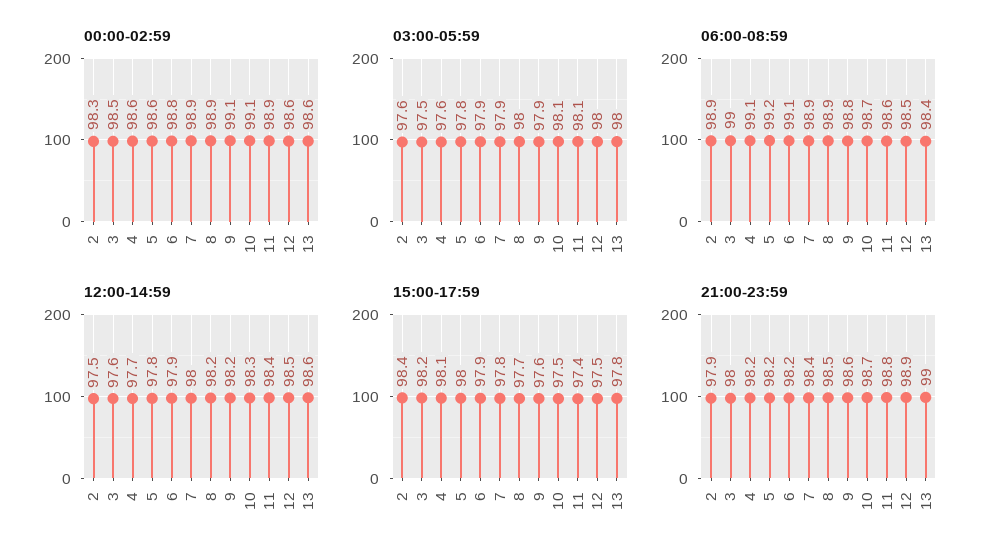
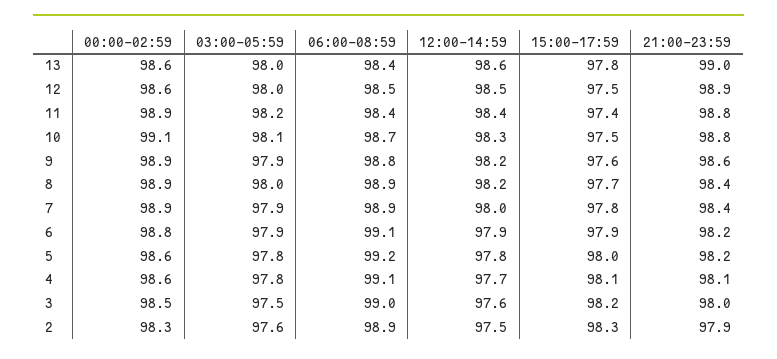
  {
    "00:00-02:59": {
      "2": 98.3,
      "3": 98.5,
      "4": 98.6,
      "5": 98.6,
      "6": 98.8,
      "7": 98.9,
      "8": 98.9,
-     "9": 99.1,
+     "9": 98.9,
      "10": 99.1,
      "11": 98.9,
      "12": 98.6,
      "13": 98.6
    },
    "03:00-05:59": {
      "2": 97.6,
      "3": 97.5,
-     "4": 97.6,
+     "4": 97.8,
      "5": 97.8,
      "6": 97.9,
      "7": 97.9,
      "8": 98,
      "9": 97.9,
      "10": 98.1,
-     "11": 98.1,
+     "11": 98.2,
      "12": 98,
      "13": 98
    },
    "06:00-08:59": {
      "2": 98.9,
      "3": 99,
      "4": 99.1,
      "5": 99.2,
      "6": 99.1,
      "7": 98.9,
      "8": 98.9,
      "9": 98.8,
      "10": 98.7,
-     "11": 98.6,
+     "11": 98.4,
      "12": 98.5,
      "13": 98.4
    },
    "12:00-14:59": {
      "2": 97.5,
      "3": 97.6,
      "4": 97.7,
      "5": 97.8,
      "6": 97.9,
      "7": 98,
      "8": 98.2,
      "9": 98.2,
      "10": 98.3,
      "11": 98.4,
      "12": 98.5,
      "13": 98.6
    },
    "15:00-17:59": {
-     "2": 98.4,
+     "2": 98.3,
      "3": 98.2,
      "4": 98.1,
      "5": 98,
      "6": 97.9,
      "7": 97.8,
      "8": 97.7,
      "9": 97.6,
      "10": 97.5,
      "11": 97.4,
      "12": 97.5,
      "13": 97.8
    },
    "21:00-23:59": {
      "2": 97.9,
      "3": 98,
-     "4": 98.2,
+     "4": 98.1,
      "5": 98.2,
      "6": 98.2,
      "7": 98.4,
-     "8": 98.5,
+     "8": 98.4,
      "9": 98.6,
-     "10": 98.7,
+     "10": 98.8,
      "11": 98.8,
      "12": 98.9,
      "13": 99
    }
  }

